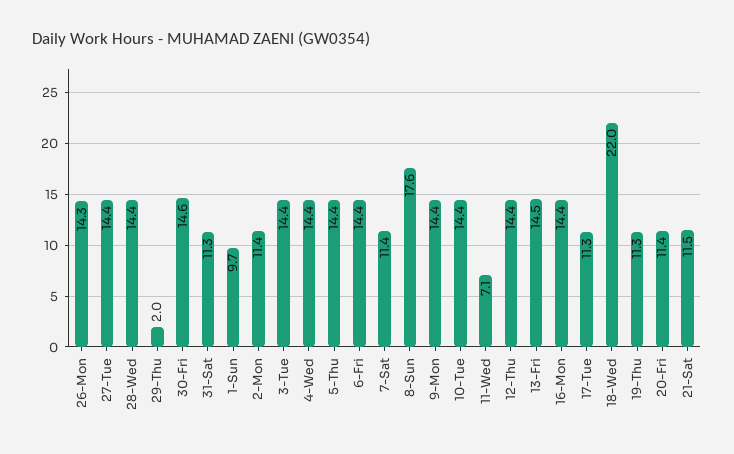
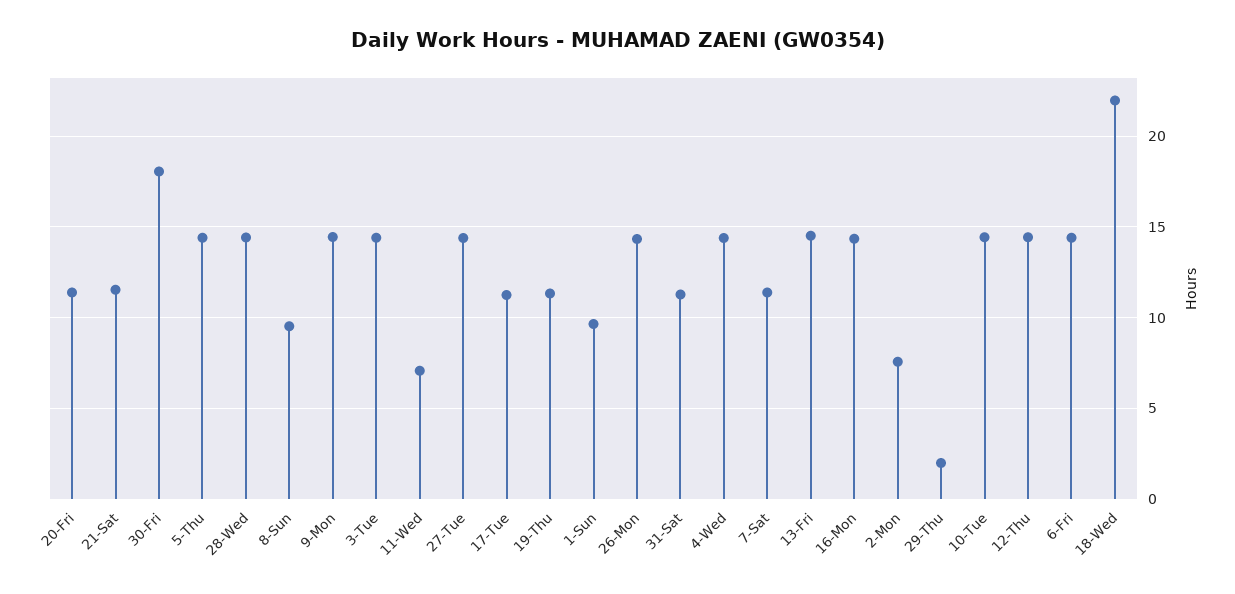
  {
    "26-Mon": 14.3,
    "27-Tue": 14.4,
    "28-Wed": 14.4,
    "29-Thu": 2,
-   "30-Fri": 14.6,
+   "30-Fri": 18,
    "31-Sat": 11.3,
    "1-Sun": 9.7,
-   "2-Mon": 11.4,
+   "2-Mon": 7.5,
    "3-Tue": 14.4,
    "4-Wed": 14.4,
    "5-Thu": 14.4,
    "6-Fri": 14.4,
    "7-Sat": 11.4,
-   "8-Sun": 17.6,
+   "8-Sun": 9.5,
    "9-Mon": 14.4,
    "10-Tue": 14.4,
    "11-Wed": 7.1,
    "12-Thu": 14.4,
    "13-Fri": 14.5,
    "16-Mon": 14.4,
    "17-Tue": 11.3,
    "18-Wed": 22,
    "19-Thu": 11.3,
    "20-Fri": 11.4,
    "21-Sat": 11.5
  }

